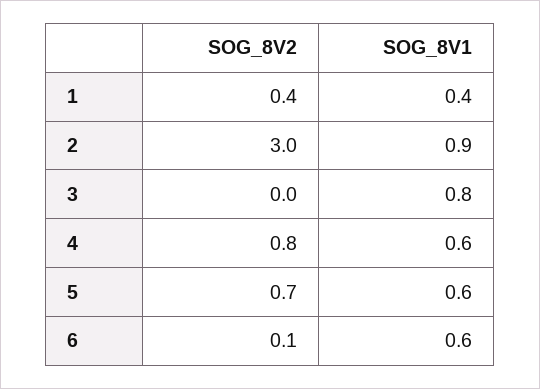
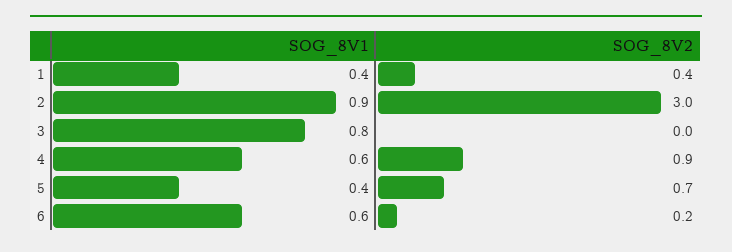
  {
    "SOG_8V2": {
      "1": 0.4,
      "2": 3,
      "3": 0,
-     "4": 0.8,
+     "4": 0.9,
      "5": 0.7,
-     "6": 0.1
+     "6": 0.2
    },
    "SOG_8V1": {
      "1": 0.4,
      "2": 0.9,
      "3": 0.8,
      "4": 0.6,
-     "5": 0.6,
+     "5": 0.4,
      "6": 0.6
    }
  }

